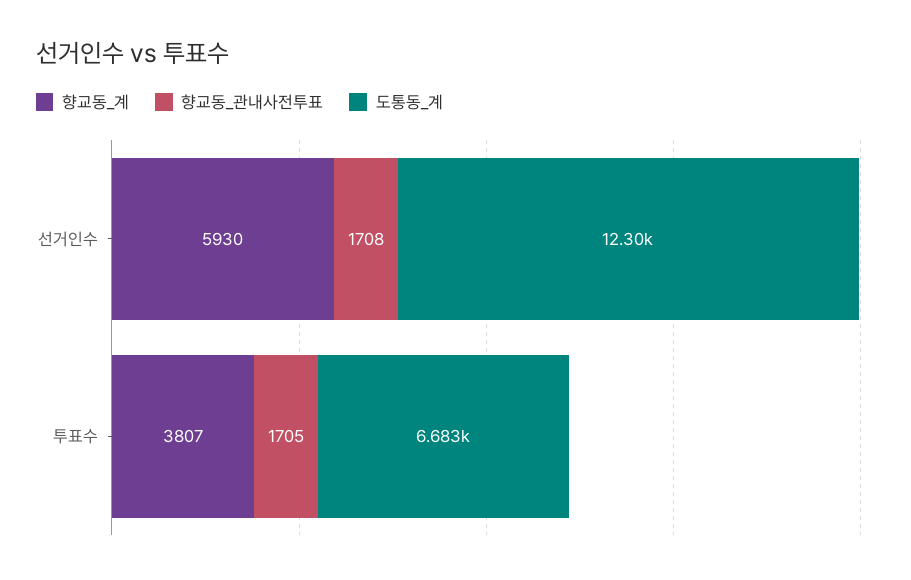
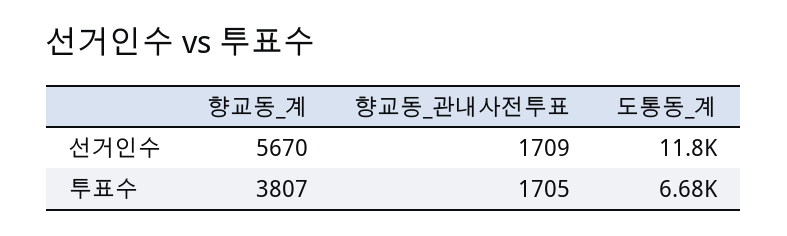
  {
    "향교동_계": {
-     "선거인수": 5930,
+     "선거인수": 5670,
      "투표수": 3807
    },
    "향교동_관내사전투표": {
-     "선거인수": 1708,
+     "선거인수": 1709,
      "투표수": 1705
    },
    "도통동_계": {
-     "선거인수": 12300,
+     "선거인수": 11800,
      "투표수": 6683
    }
  }

